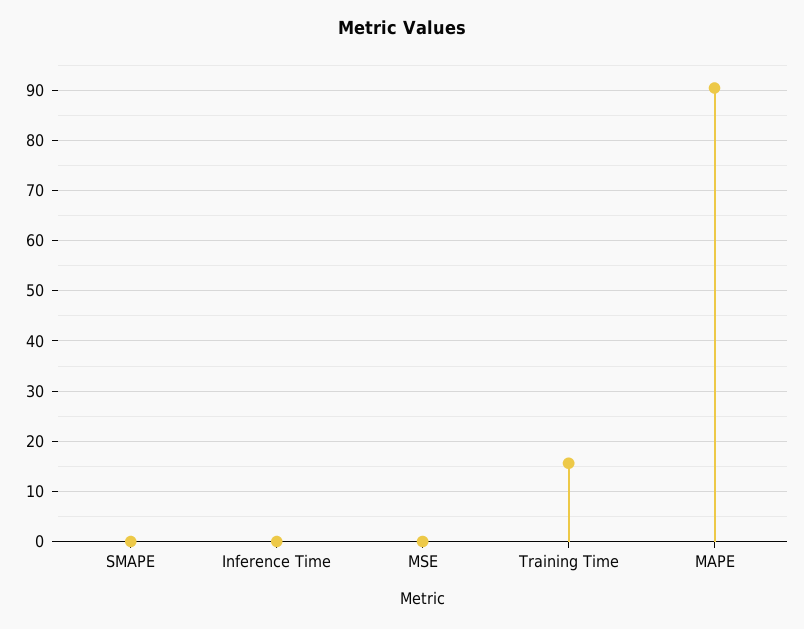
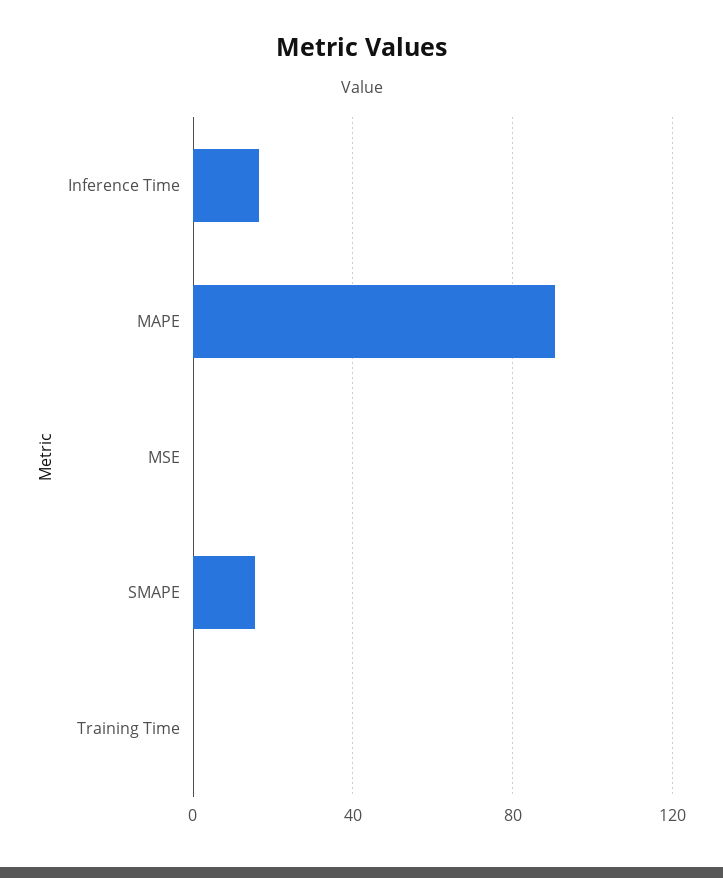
  {
-   "SMAPE": 0,
+   "SMAPE": 15,
-   "Inference Time": 0,
+   "Inference Time": 15,
    "MSE": 0,
-   "Training Time": 16,
+   "Training Time": 0,
    "MAPE": 90
  }

